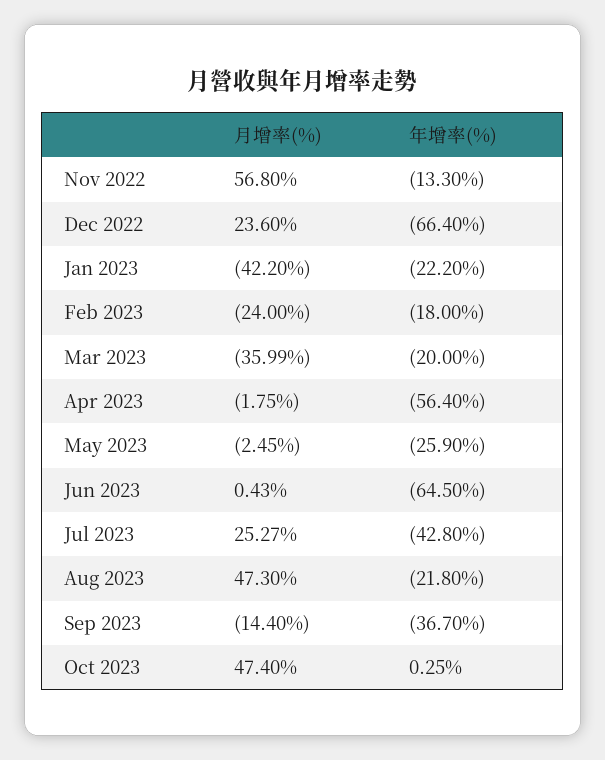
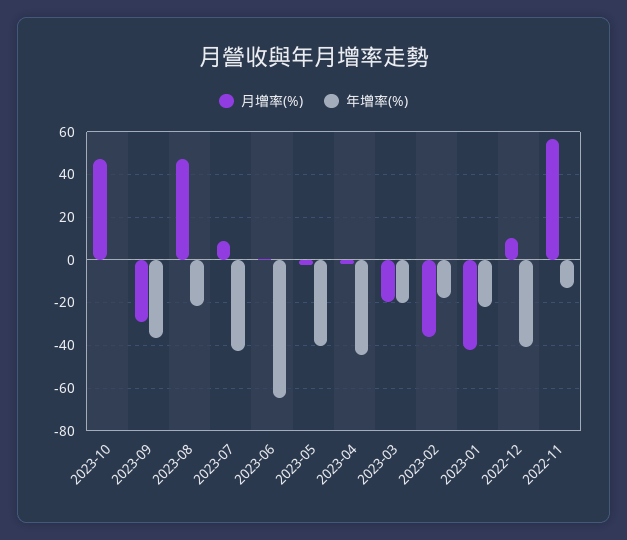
  {
    "月增率(%)": {
      "Nov 2022": 56.8,
-     "Dec 2022": 23.6,
+     "Dec 2022": 10,
      "Jan 2023": -42.2,
-     "Feb 2023": -24,
+     "Feb 2023": -35,
-     "Mar 2023": -35.99,
+     "Mar 2023": -20,
      "Apr 2023": -1.75,
      "May 2023": -2.45,
      "Jun 2023": 0.43,
-     "Jul 2023": 25.27,
+     "Jul 2023": 10,
      "Aug 2023": 47.3,
-     "Sep 2023": -14.4,
+     "Sep 2023": -30,
      "Oct 2023": 47.4
    },
    "年增率(%)": {
      "Nov 2022": -13.3,
-     "Dec 2022": -66.4,
+     "Dec 2022": -40,
      "Jan 2023": -22.2,
      "Feb 2023": -18,
      "Mar 2023": -20,
-     "Apr 2023": -56.4,
+     "Apr 2023": -45,
-     "May 2023": -25.9,
+     "May 2023": -40,
      "Jun 2023": -64.5,
      "Jul 2023": -42.8,
      "Aug 2023": -21.8,
      "Sep 2023": -36.7,
      "Oct 2023": 0.25
    }
  }

